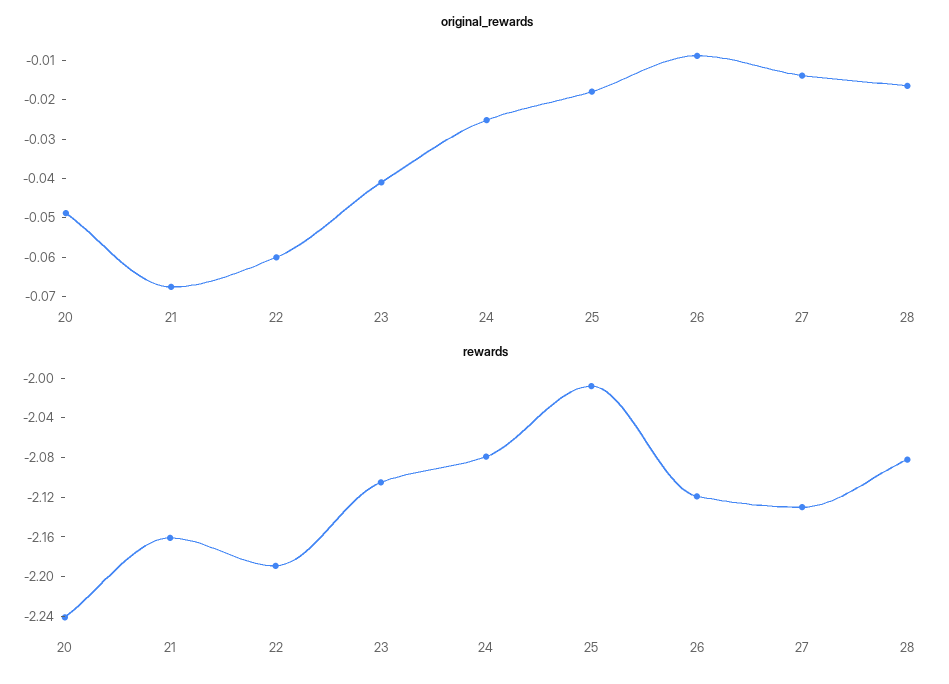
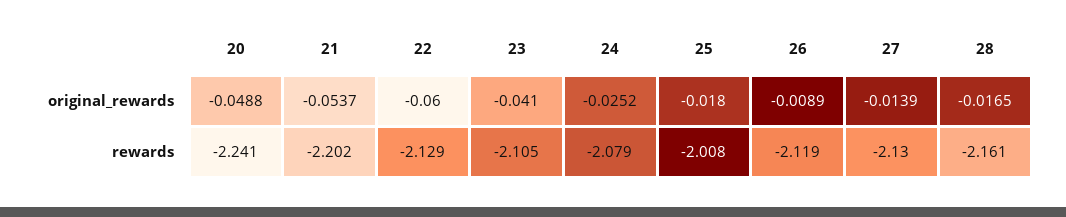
  {
    "original_rewards": {
      "20": -0.0488,
-     "21": -0.0675,
+     "21": -0.0537,
      "22": -0.06,
      "23": -0.041,
      "24": -0.0252,
      "25": -0.018,
      "26": -0.0089,
      "27": -0.0139,
      "28": -0.0165
    },
    "rewards": {
      "20": -2.241,
-     "21": -2.16,
+     "21": -2.202,
-     "22": -2.19,
+     "22": -2.129,
      "23": -2.105,
      "24": -2.079,
      "25": -2.008,
      "26": -2.119,
      "27": -2.13,
-     "28": -2.08
+     "28": -2.161
    }
  }

